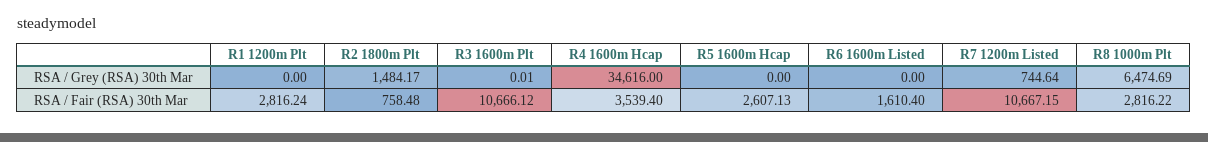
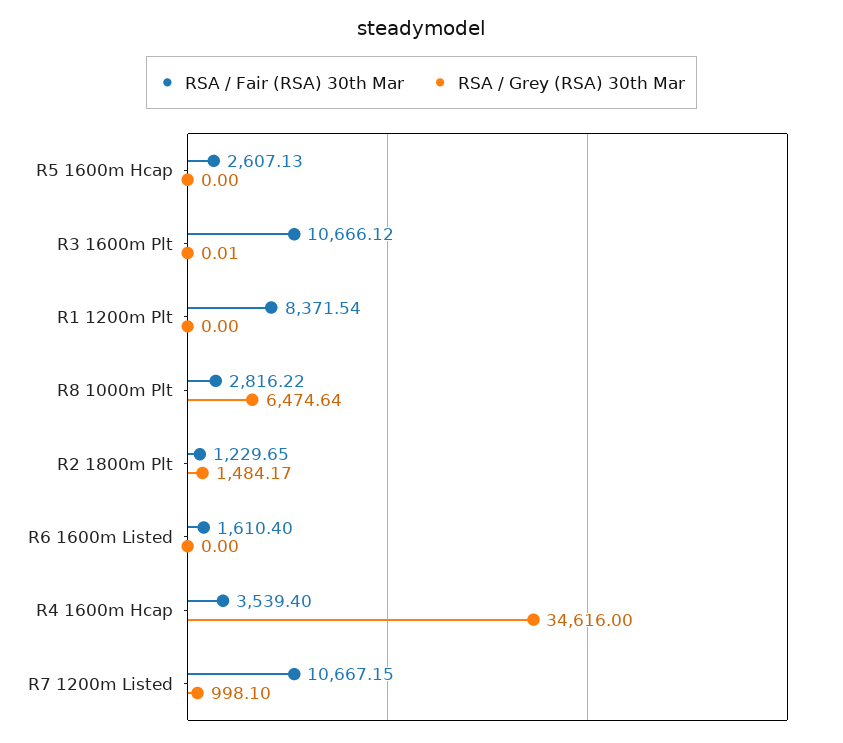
  {
    "RSA / Grey (RSA) 30th Mar": {
      "R1 1200m Plt": 0,
      "R2 1800m Plt": 1484.17,
      "R3 1600m Plt": 0.01,
      "R4 1600m Hcap": 34616,
      "R5 1600m Hcap": 0,
      "R6 1600m Listed": 0,
-     "R7 1200m Listed": 744.64,
+     "R7 1200m Listed": 998.1,
-     "R8 1000m Plt": 6474.69
+     "R8 1000m Plt": 6474.64
    },
    "RSA / Fair (RSA) 30th Mar": {
-     "R1 1200m Plt": 2816.24,
+     "R1 1200m Plt": 8371.54,
-     "R2 1800m Plt": 758.48,
+     "R2 1800m Plt": 1229.65,
      "R3 1600m Plt": 10666.12,
      "R4 1600m Hcap": 3539.4,
      "R5 1600m Hcap": 2607.13,
      "R6 1600m Listed": 1610.4,
      "R7 1200m Listed": 10667.15,
      "R8 1000m Plt": 2816.22
    }
  }

